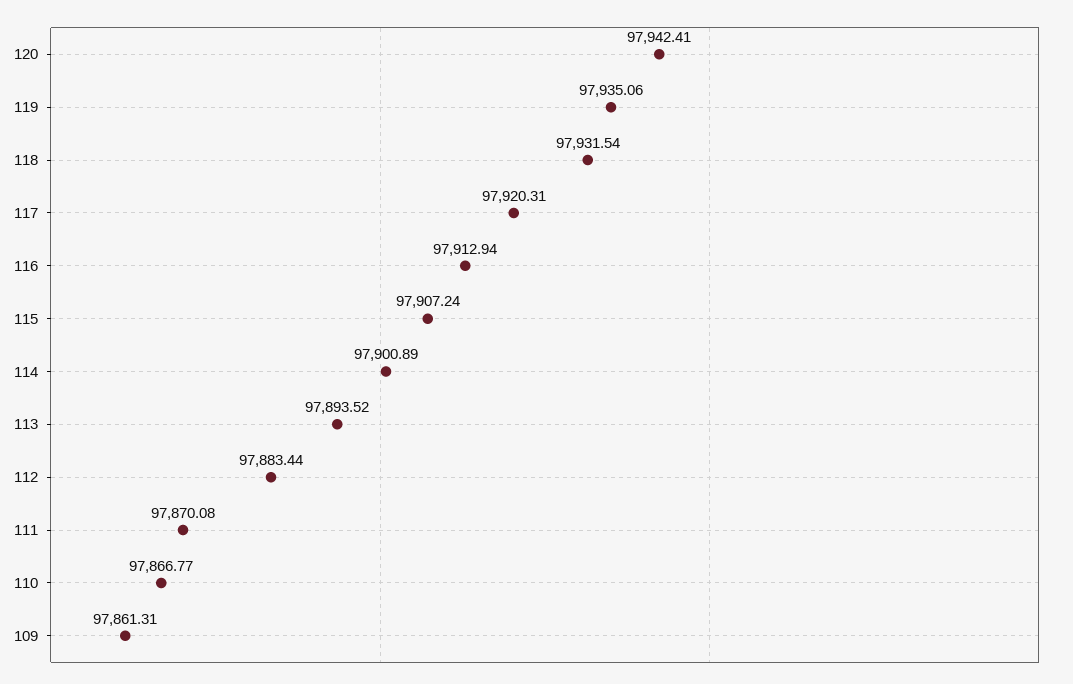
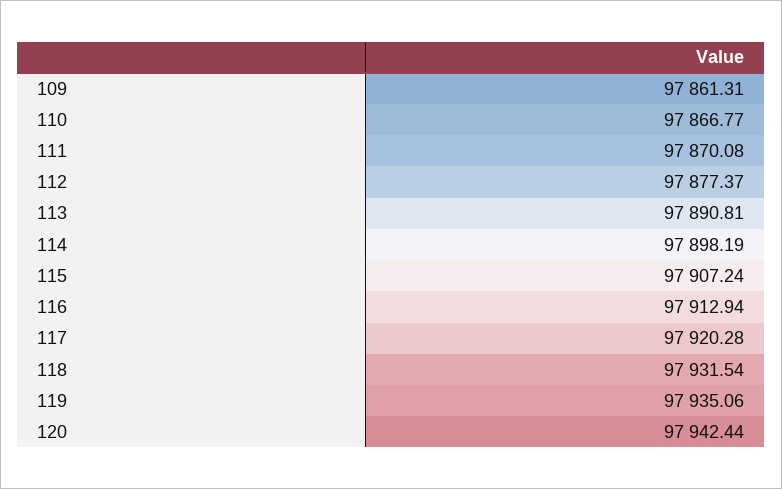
  {
-   "120": 97942.41,
+   "120": 97942.44,
    "119": 97935.06,
    "118": 97931.54,
-   "117": 97920.31,
+   "117": 97920.28,
    "116": 97912.94,
    "115": 97907.24,
-   "114": 97900.89,
+   "114": 97898.19,
-   "113": 97893.52,
+   "113": 97890.81,
-   "112": 97883.44,
+   "112": 97877.37,
    "111": 97870.08,
    "110": 97866.77,
    "109": 97861.31
  }

